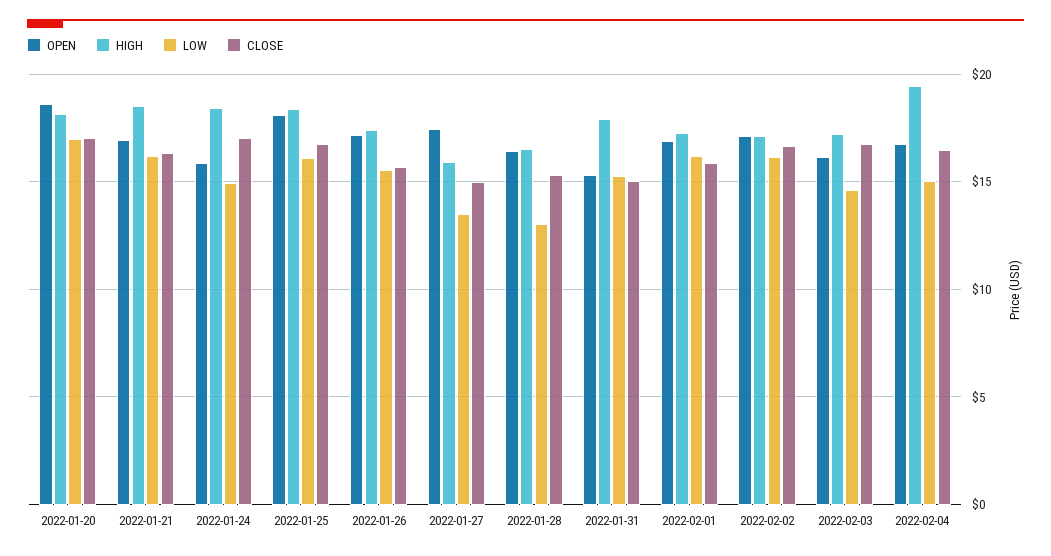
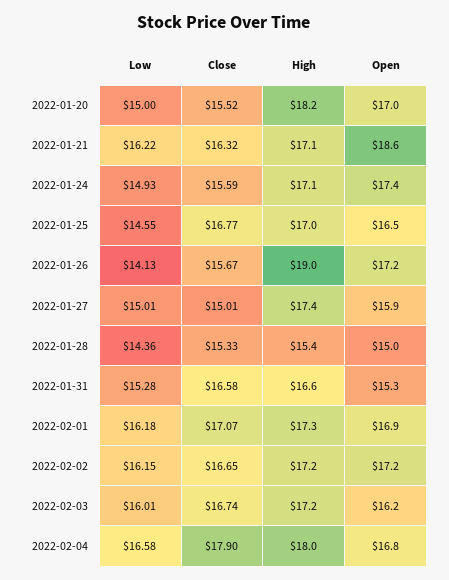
  {
    "OPEN": {
-     "2022-01-20": 18.5,
+     "2022-01-20": 17,
-     "2022-01-21": 17,
+     "2022-01-21": 18.6,
-     "2022-01-24": 16,
+     "2022-01-24": 17.4,
-     "2022-01-25": 18,
+     "2022-01-25": 16.5,
      "2022-01-26": 17.2,
-     "2022-01-27": 17.5,
+     "2022-01-27": 15.9,
-     "2022-01-28": 16.5,
+     "2022-01-28": 15,
      "2022-01-31": 15.3,
      "2022-02-01": 16.9,
      "2022-02-02": 17.2,
      "2022-02-03": 16.2,
      "2022-02-04": 16.8
    },
    "HIGH": {
      "2022-01-20": 18.2,
-     "2022-01-21": 18.5,
+     "2022-01-21": 17.1,
-     "2022-01-24": 18.5,
+     "2022-01-24": 17.1,
-     "2022-01-25": 18.5,
+     "2022-01-25": 17,
-     "2022-01-26": 17.5,
+     "2022-01-26": 19,
-     "2022-01-27": 16,
+     "2022-01-27": 17.4,
-     "2022-01-28": 16.5,
+     "2022-01-28": 15.4,
-     "2022-01-31": 18,
+     "2022-01-31": 16.6,
      "2022-02-01": 17.3,
      "2022-02-02": 17.2,
      "2022-02-03": 17.2,
-     "2022-02-04": 19.5
+     "2022-02-04": 18
    },
    "LOW": {
-     "2022-01-20": 17,
+     "2022-01-20": 15,
      "2022-01-21": 16.22,
      "2022-01-24": 14.93,
-     "2022-01-25": 16,
+     "2022-01-25": 14.55,
-     "2022-01-26": 15.5,
+     "2022-01-26": 14.13,
-     "2022-01-27": 13.5,
+     "2022-01-27": 15.01,
-     "2022-01-28": 13,
+     "2022-01-28": 14.36,
      "2022-01-31": 15.28,
      "2022-02-01": 16.18,
      "2022-02-02": 16.15,
-     "2022-02-03": 14.5,
+     "2022-02-03": 16.01,
-     "2022-02-04": 15
+     "2022-02-04": 16.58
    },
    "CLOSE": {
-     "2022-01-20": 17,
+     "2022-01-20": 15.52,
      "2022-01-21": 16.32,
-     "2022-01-24": 17,
+     "2022-01-24": 15.59,
      "2022-01-25": 16.77,
      "2022-01-26": 15.67,
      "2022-01-27": 15.01,
      "2022-01-28": 15.33,
-     "2022-01-31": 15,
+     "2022-01-31": 16.58,
-     "2022-02-01": 16,
+     "2022-02-01": 17.07,
      "2022-02-02": 16.65,
      "2022-02-03": 16.74,
-     "2022-02-04": 16.5
+     "2022-02-04": 17.9
    }
  }

